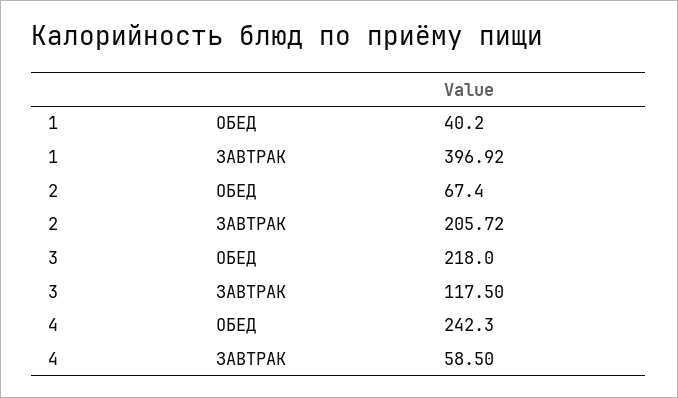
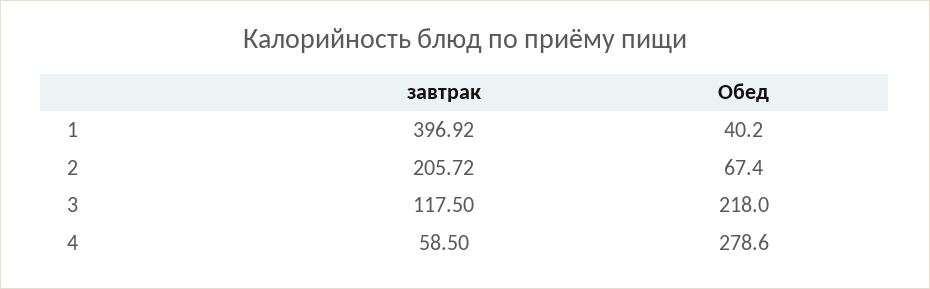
  {
    "1": {
      "ОБЕД": 40.2,
      "ЗАВТРАК": 396.92
    },
    "2": {
      "ОБЕД": 67.4,
      "ЗАВТРАК": 205.72
    },
    "3": {
      "ОБЕД": 218,
      "ЗАВТРАК": 117.5
    },
    "4": {
-     "ОБЕД": 242.3,
+     "ОБЕД": 278.6,
      "ЗАВТРАК": 58.5
    }
  }

